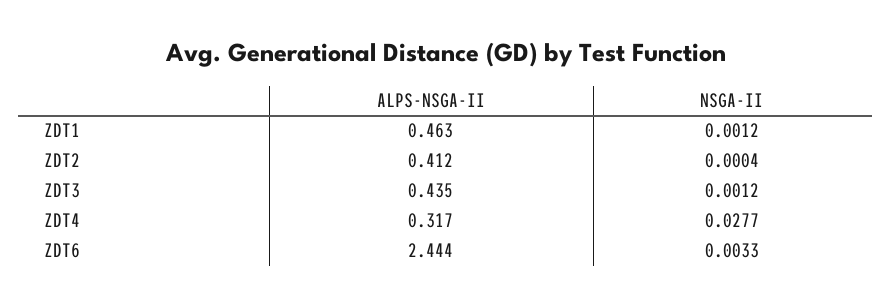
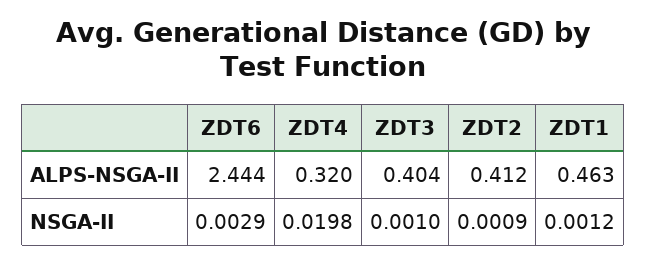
  {
    "ALPS-NSGA-II": {
      "ZDT1": 0.463,
      "ZDT2": 0.412,
-     "ZDT3": 0.435,
+     "ZDT3": 0.404,
-     "ZDT4": 0.317,
+     "ZDT4": 0.32,
      "ZDT6": 2.444
    },
    "NSGA-II": {
      "ZDT1": 0.0012,
-     "ZDT2": 0.0004,
+     "ZDT2": 0.0009,
-     "ZDT3": 0.0012,
+     "ZDT3": 0.001,
-     "ZDT4": 0.0277,
+     "ZDT4": 0.0198,
-     "ZDT6": 0.0033
+     "ZDT6": 0.0029
    }
  }

